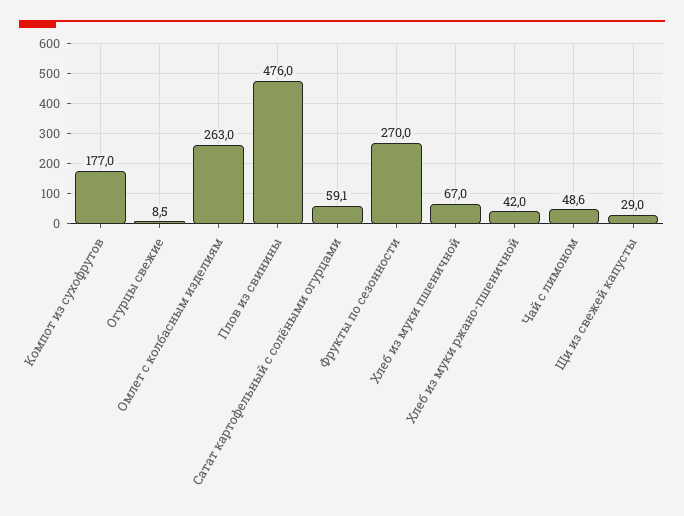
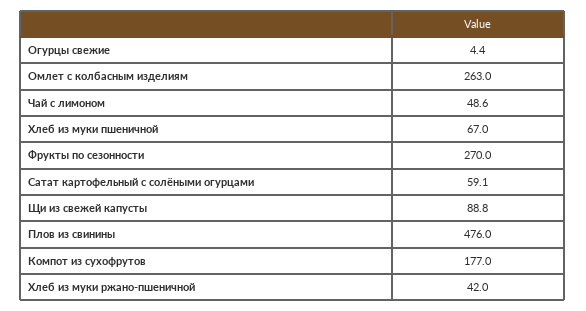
  {
    "Компот из сухофрутов": 177,
-   "Огурцы свежие": 8.5,
+   "Огурцы свежие": 4.4,
    "Омлет с колбасным изделиям": 263,
    "Плов из свинины": 476,
    "Сатат картофельный с солёными огурцами": 59.1,
    "Фрукты по сезонности": 270,
    "Хлеб из муки пшеничной": 67,
    "Хлеб из муки ржано-пшеничной": 42,
    "Чай с лимоном": 48.6,
-   "Щи из свежей капусты": 29
+   "Щи из свежей капусты": 88.8
  }

